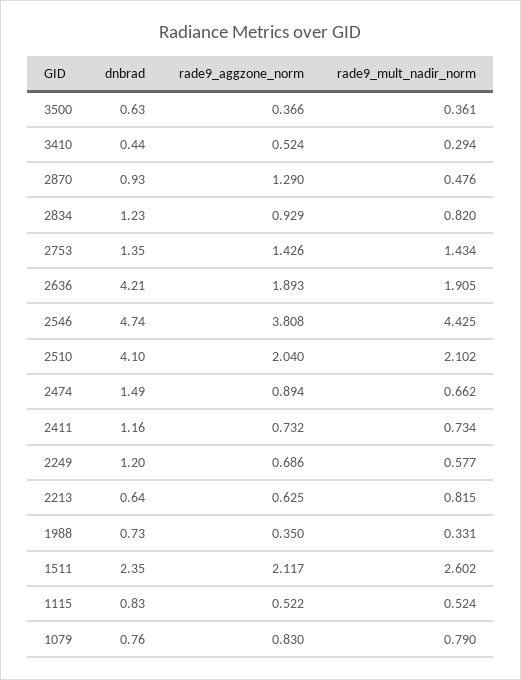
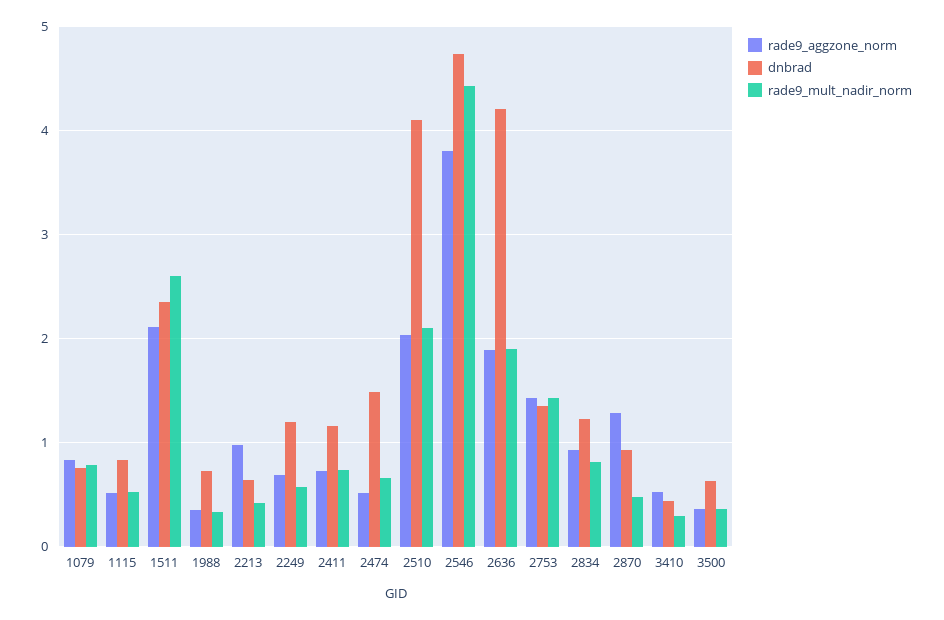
  {
    "dnbrad": {
      "3500": 0.63,
      "3410": 0.44,
      "2870": 0.93,
      "2834": 1.23,
      "2753": 1.35,
      "2636": 4.21,
      "2546": 4.74,
      "2510": 4.1,
      "2474": 1.49,
      "2411": 1.16,
      "2249": 1.2,
      "2213": 0.64,
      "1988": 0.73,
      "1511": 2.35,
      "1115": 0.83,
      "1079": 0.76
    },
    "rade9_aggzone_norm": {
      "3500": 0.366,
      "3410": 0.524,
      "2870": 1.29,
      "2834": 0.929,
      "2753": 1.426,
      "2636": 1.893,
      "2546": 3.808,
      "2510": 2.04,
-     "2474": 0.894,
+     "2474": 0.5,
      "2411": 0.732,
      "2249": 0.686,
-     "2213": 0.625,
+     "2213": 1,
      "1988": 0.35,
      "1511": 2.117,
      "1115": 0.522,
      "1079": 0.83
    },
    "rade9_mult_nadir_norm": {
      "3500": 0.361,
      "3410": 0.294,
      "2870": 0.476,
      "2834": 0.82,
      "2753": 1.434,
      "2636": 1.905,
      "2546": 4.425,
      "2510": 2.102,
      "2474": 0.662,
      "2411": 0.734,
      "2249": 0.577,
-     "2213": 0.815,
+     "2213": 0.4,
      "1988": 0.331,
      "1511": 2.602,
      "1115": 0.524,
      "1079": 0.79
    }
  }

